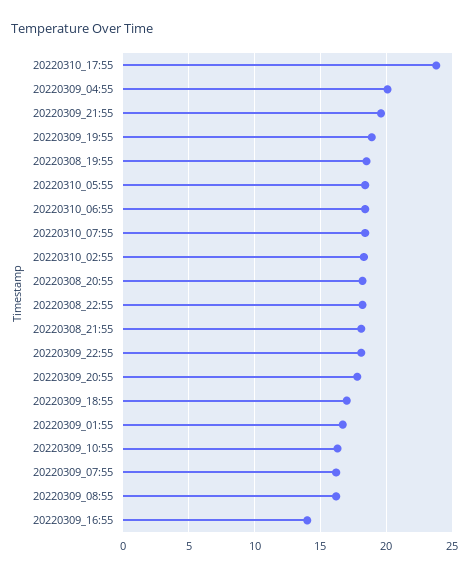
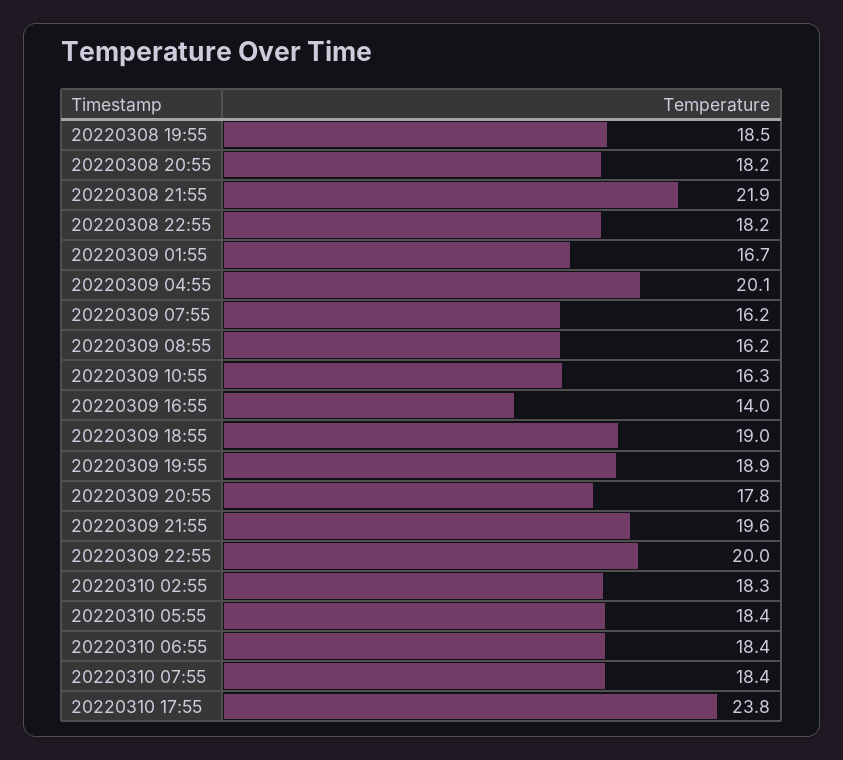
  {
    "20220310_17:55": 23.8,
    "20220309_04:55": 20.1,
    "20220309_21:55": 19.6,
    "20220309_19:55": 18.9,
    "20220308_19:55": 18.5,
    "20220310_05:55": 18.4,
    "20220310_06:55": 18.4,
    "20220310_07:55": 18.4,
    "20220310_02:55": 18.3,
    "20220308_20:55": 18.2,
    "20220308_22:55": 18.2,
-   "20220308_21:55": 18,
+   "20220308_21:55": 21.9,
-   "20220309_22:55": 18,
+   "20220309_22:55": 20,
    "20220309_20:55": 17.8,
-   "20220309_18:55": 17,
+   "20220309_18:55": 19,
    "20220309_01:55": 16.7,
    "20220309_10:55": 16.3,
    "20220309_07:55": 16.2,
    "20220309_08:55": 16.2,
    "20220309_16:55": 14
  }

